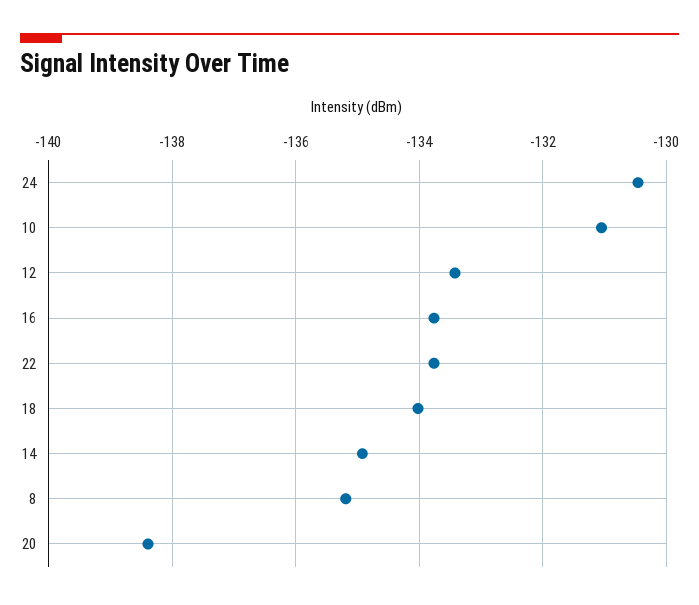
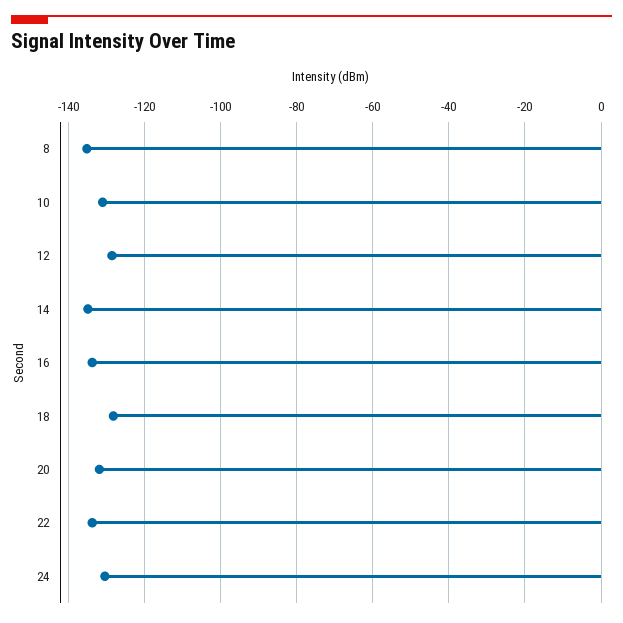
  {
    "24": -130.4,
    "10": -131,
-   "12": -133.4,
+   "12": -128,
    "16": -133.8,
    "22": -133.8,
-   "18": -134,
+   "18": -128,
    "14": -135,
    "8": -135.2,
-   "20": -138.4
+   "20": -132
  }

